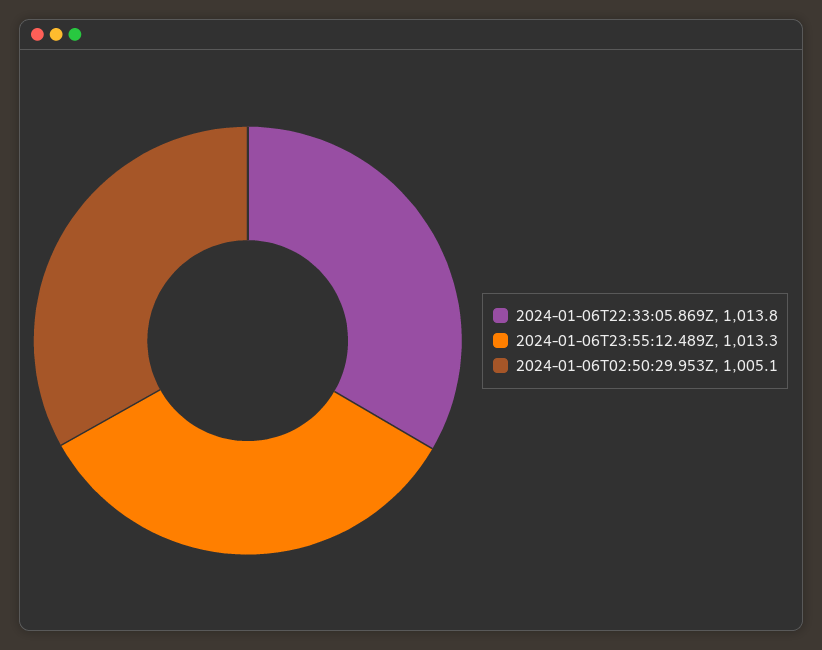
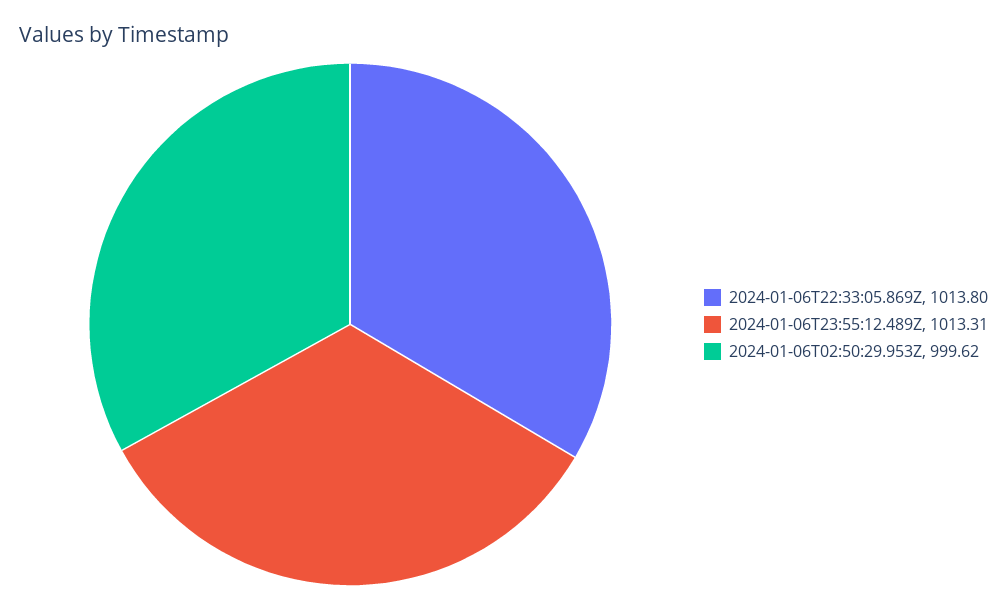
  {
    "2024-01-06T22:33:05.869Z": 1013.8,
    "2024-01-06T23:55:12.489Z": 1013.31,
-   "2024-01-06T02:50:29.953Z": 1005.1
+   "2024-01-06T02:50:29.953Z": 999.62
  }

